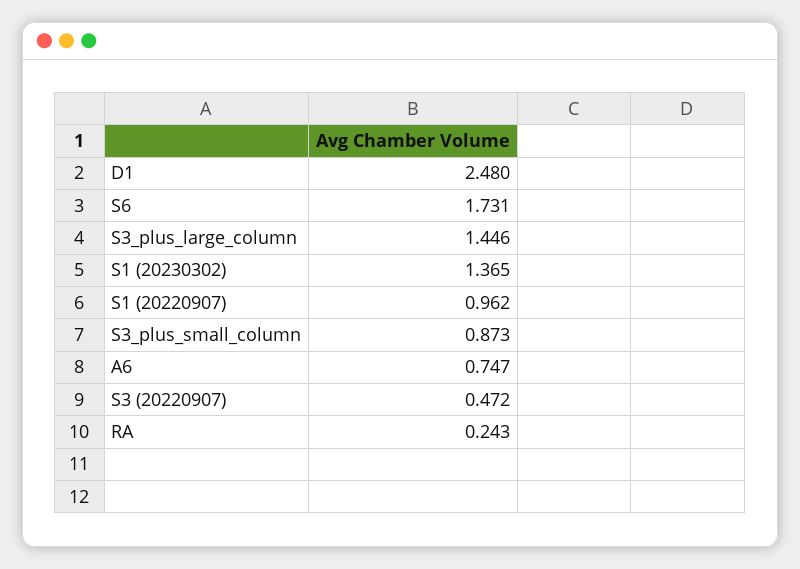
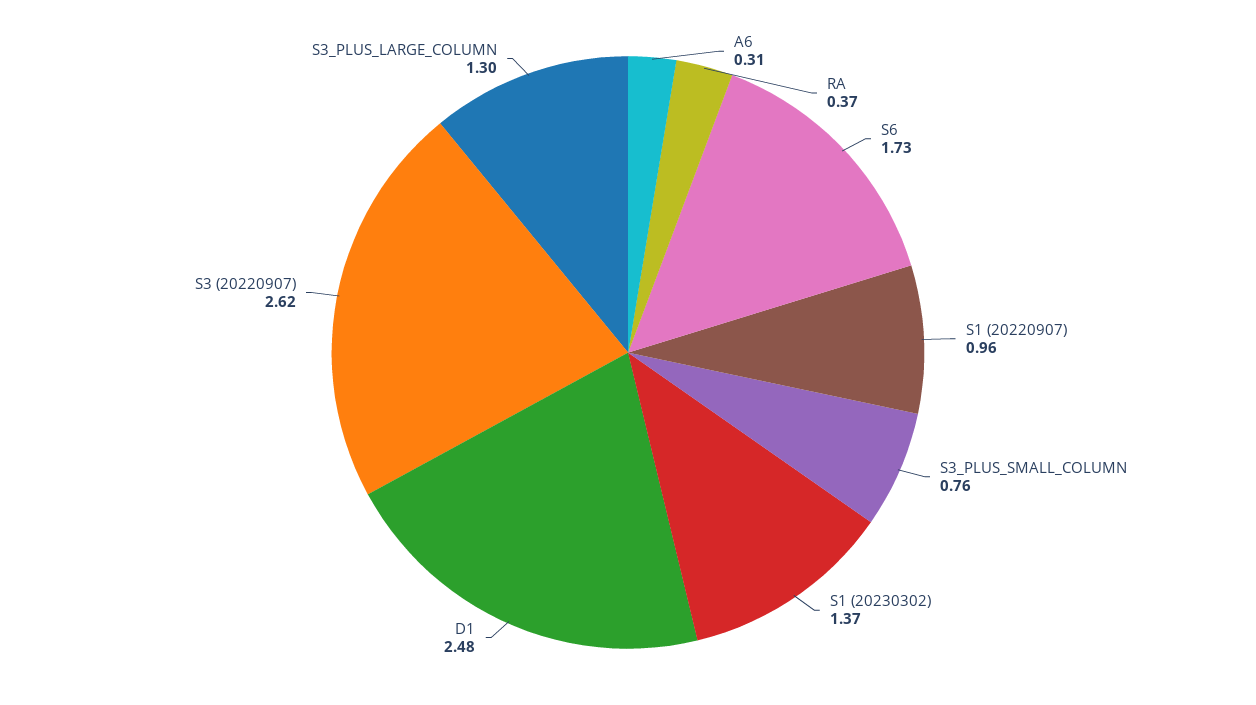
  {
    "D1": 2.48,
    "S6": 1.731,
-   "S3_plus_large_column": 1.446,
+   "S3_plus_large_column": 1.3,
    "S1 (20230302)": 1.365,
    "S1 (20220907)": 0.962,
-   "S3_plus_small_column": 0.873,
+   "S3_plus_small_column": 0.76,
-   "A6": 0.747,
+   "A6": 0.31,
-   "S3 (20220907)": 0.472,
+   "S3 (20220907)": 2.62,
-   "RA": 0.243
+   "RA": 0.37
  }

